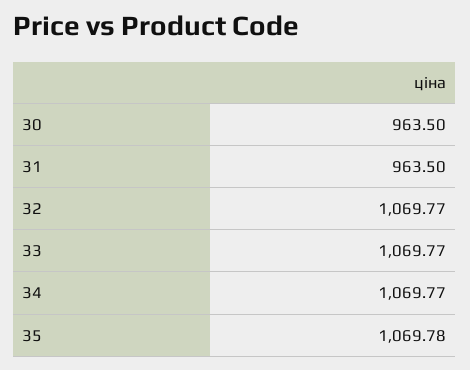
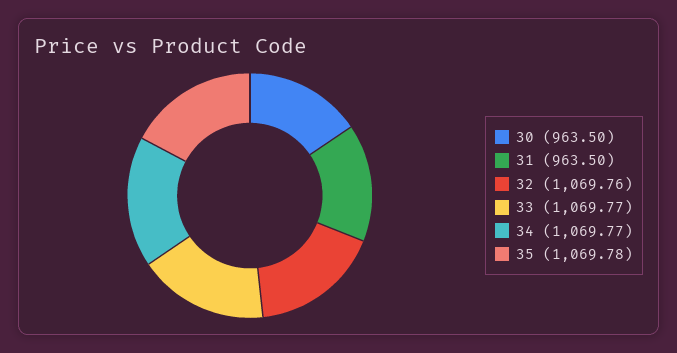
  {
    "30": 963.5,
    "31": 963.5,
-   "32": 1069.77,
+   "32": 1069.76,
    "33": 1069.77,
    "34": 1069.77,
    "35": 1069.78
  }

